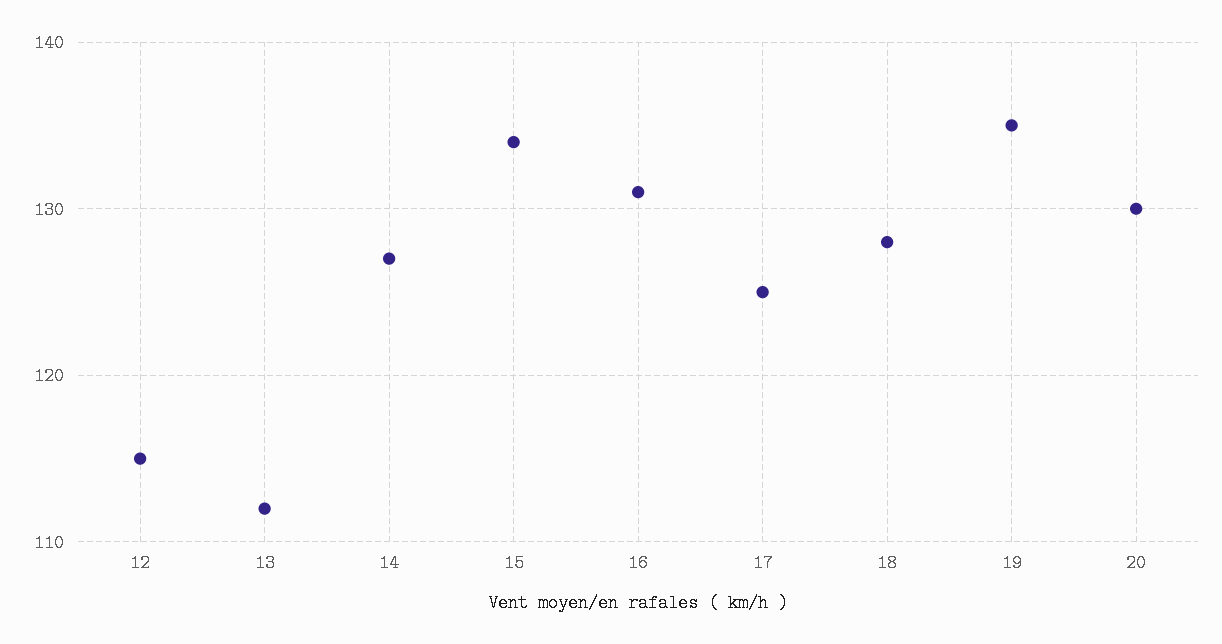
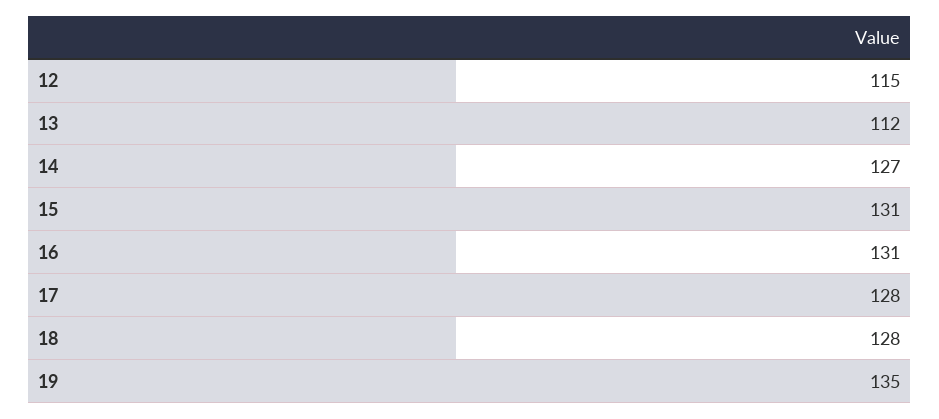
  {
    "12": 115,
    "13": 112,
    "14": 127,
-   "15": 134,
+   "15": 131,
    "16": 131,
-   "17": 125,
+   "17": 128,
    "18": 128,
-   "19": 135,
+   "19": 135
-   "20": 130
  }

